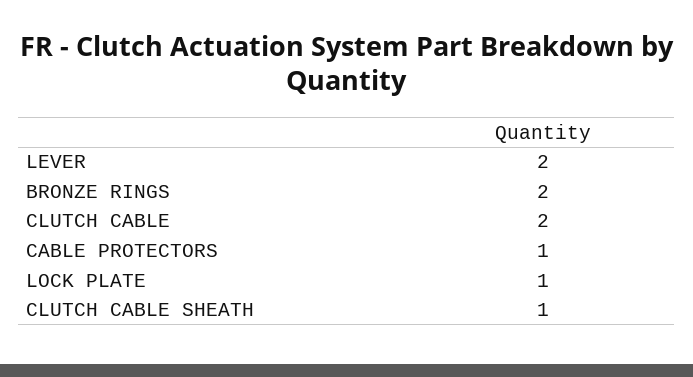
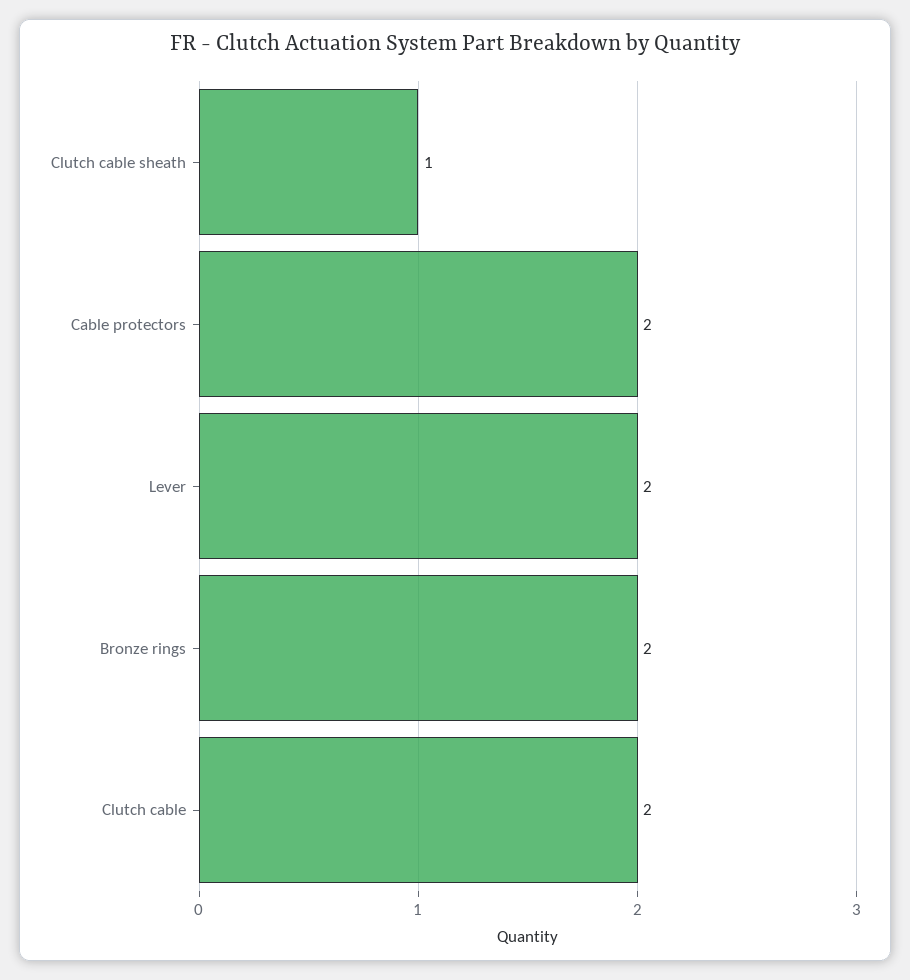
  {
    "LEVER": 2,
    "BRONZE RINGS": 2,
    "CLUTCH CABLE": 2,
-   "CABLE PROTECTORS": 1,
+   "CABLE PROTECTORS": 2,
-   "LOCK PLATE": 1,
    "CLUTCH CABLE SHEATH": 1
  }

